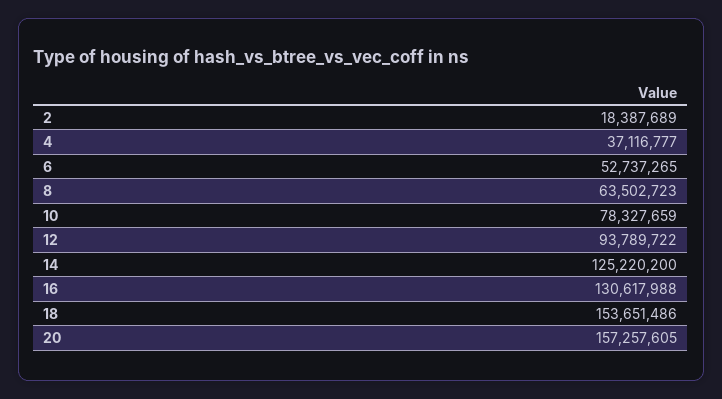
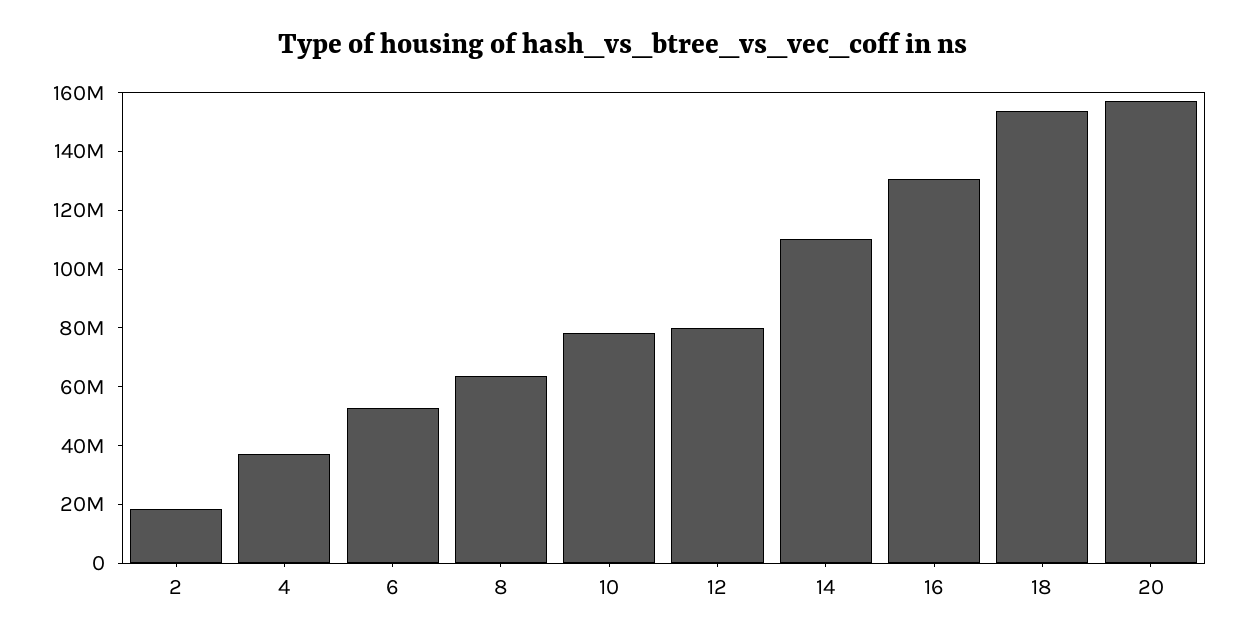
  {
    "2": 18387689,
    "4": 37116777,
    "6": 52737265,
    "8": 63502723,
    "10": 78327659,
-   "12": 93789722,
+   "12": 80000000,
-   "14": 125220200,
+   "14": 110000000,
    "16": 130617988,
    "18": 153651486,
    "20": 157257605
  }

